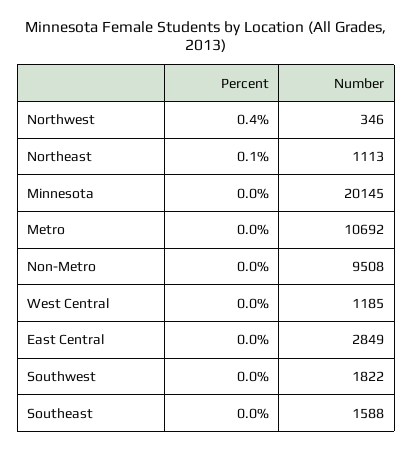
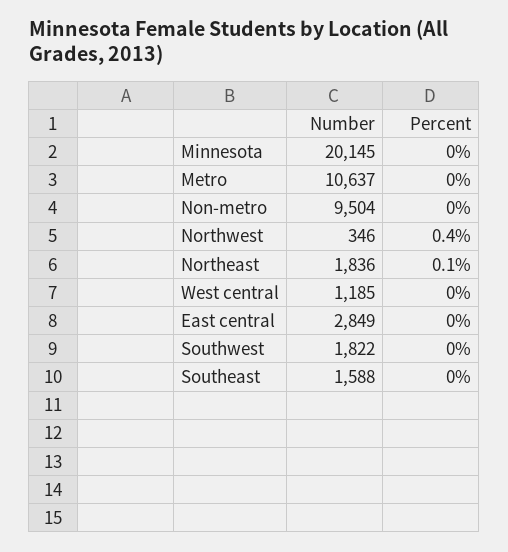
  {
    "Percent": {
      "Northwest": 0.4,
      "Northeast": 0.1,
      "Minnesota": 0,
      "Metro": 0,
      "Non-Metro": 0,
      "West Central": 0,
      "East Central": 0,
      "Southwest": 0,
      "Southeast": 0
    },
    "Number": {
      "Northwest": 346,
-     "Northeast": 1113,
+     "Northeast": 1836,
      "Minnesota": 20145,
-     "Metro": 10692,
+     "Metro": 10637,
-     "Non-Metro": 9508,
+     "Non-Metro": 9504,
      "West Central": 1185,
      "East Central": 2849,
      "Southwest": 1822,
      "Southeast": 1588
    }
  }

